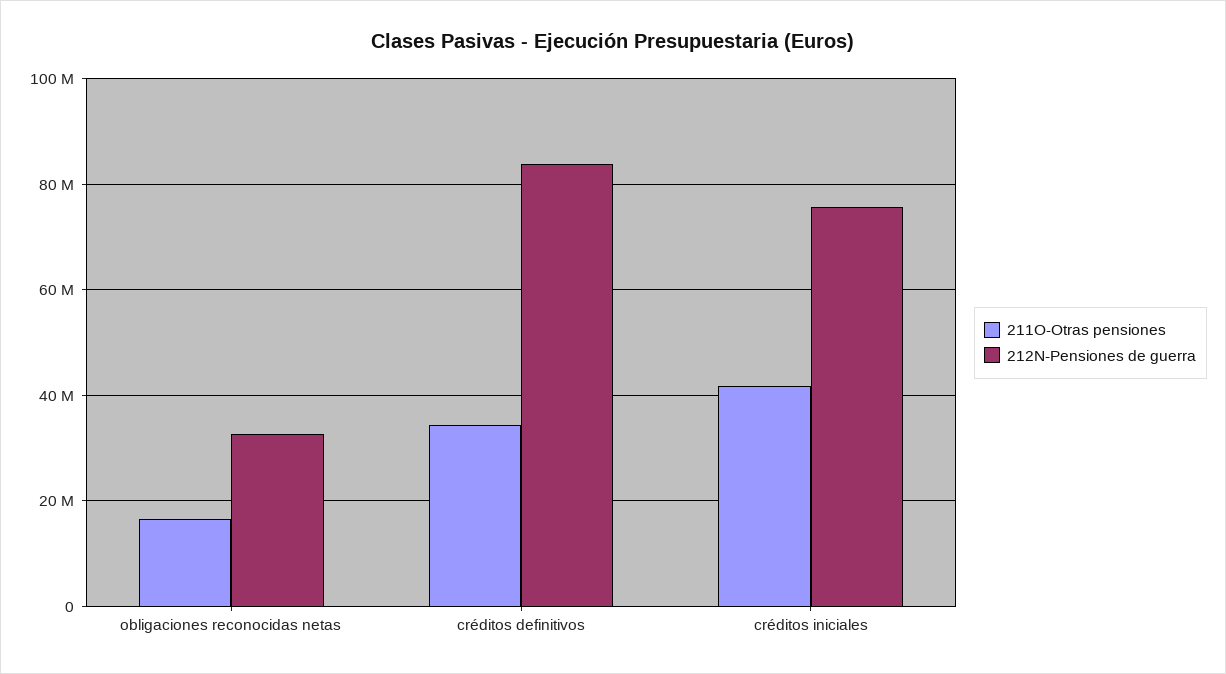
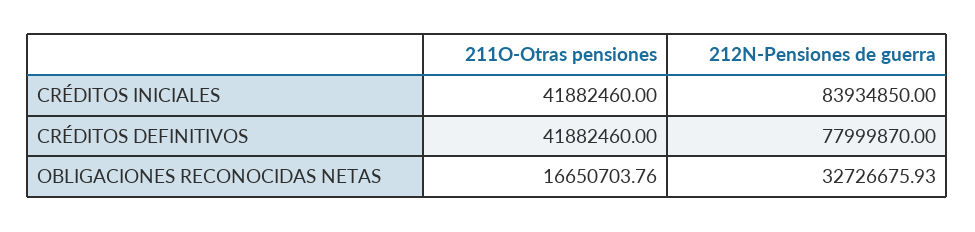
  {
    "211O-Otras pensiones": {
      "obligaciones reconocidas netas": 16650703.76,
-     "créditos definitivos": 34000000,
+     "créditos definitivos": 41882460,
      "créditos iniciales": 41882460
    },
    "212N-Pensiones de guerra": {
      "obligaciones reconocidas netas": 32726675.93,
-     "créditos definitivos": 84000000,
+     "créditos definitivos": 77999870,
-     "créditos iniciales": 76000000
+     "créditos iniciales": 83934850
    }
  }

